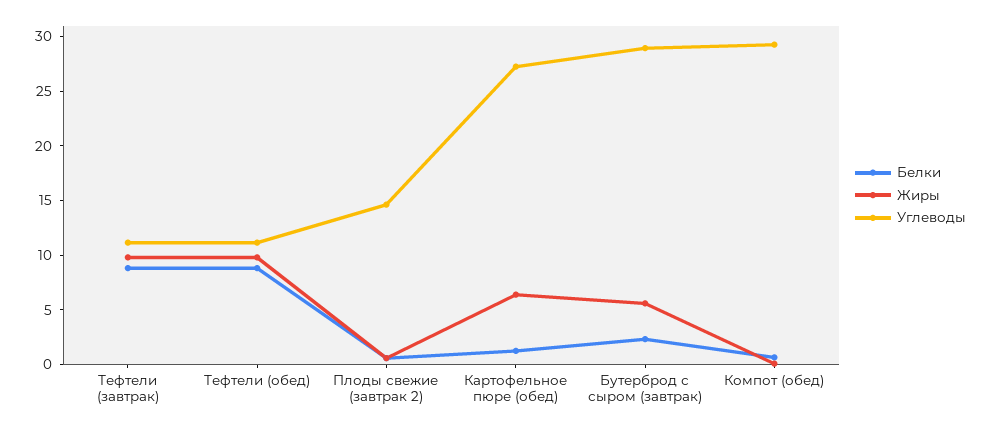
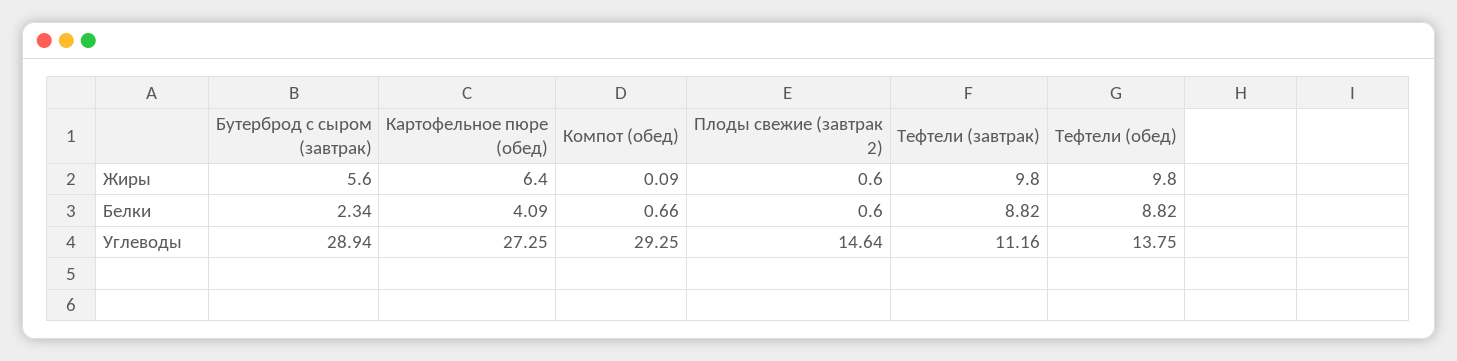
  {
    "Белки": {
      "Тефтели (завтрак)": 8.82,
      "Тефтели (обед)": 8.82,
      "Плоды свежие (завтрак 2)": 0.6,
-     "Картофельное пюре (обед)": 1,
+     "Картофельное пюре (обед)": 4.09,
      "Бутерброд с сыром (завтрак)": 2.34,
      "Компот (обед)": 0.66
    },
    "Жиры": {
      "Тефтели (завтрак)": 9.8,
      "Тефтели (обед)": 9.8,
      "Плоды свежие (завтрак 2)": 0.6,
      "Картофельное пюре (обед)": 6.4,
      "Бутерброд с сыром (завтрак)": 5.6,
      "Компот (обед)": 0.09
    },
    "Углеводы": {
      "Тефтели (завтрак)": 11.16,
-     "Тефтели (обед)": 11,
+     "Тефтели (обед)": 13.75,
      "Плоды свежие (завтрак 2)": 14.64,
      "Картофельное пюре (обед)": 27.25,
      "Бутерброд с сыром (завтрак)": 28.94,
      "Компот (обед)": 29.25
    }
  }

